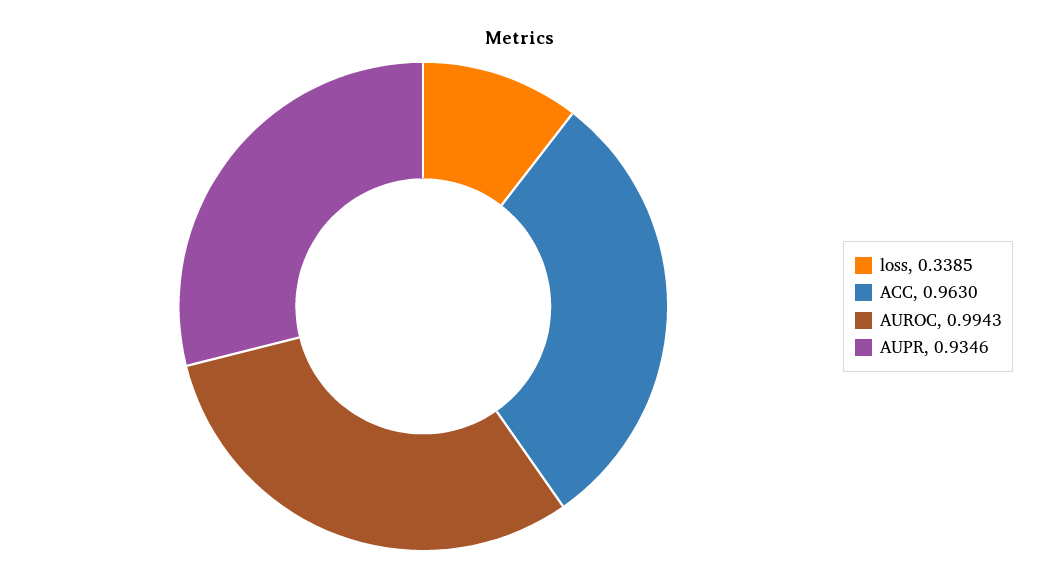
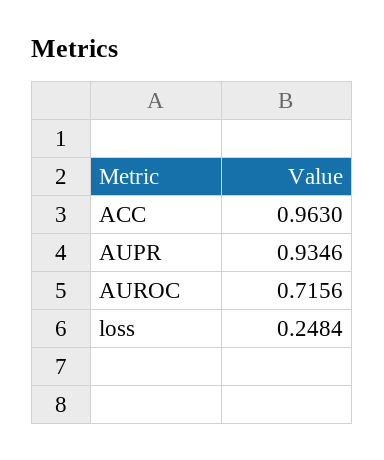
  {
-   "loss": 0.3385,
+   "loss": 0.2484,
    "ACC": 0.963,
-   "AUROC": 0.9943,
+   "AUROC": 0.7156,
    "AUPR": 0.9346
  }

